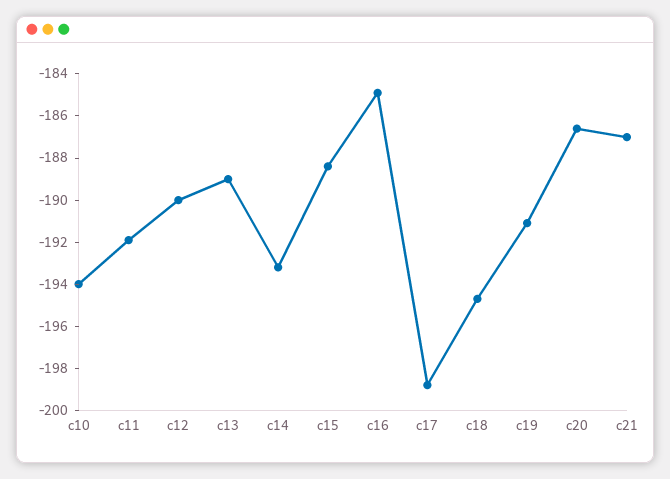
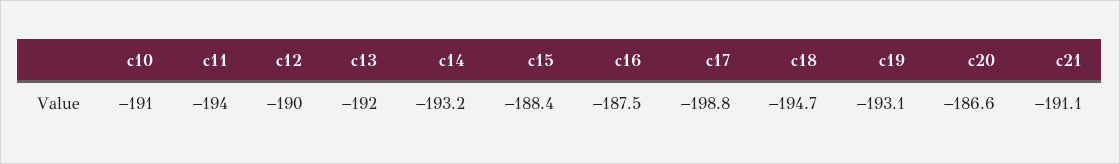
  {
-   "c10": -194,
+   "c10": -191,
-   "c11": -192,
+   "c11": -194,
    "c12": -190,
-   "c13": -189,
+   "c13": -192,
    "c14": -193.2,
    "c15": -188.4,
-   "c16": -185,
+   "c16": -187.5,
    "c17": -198.8,
    "c18": -194.7,
-   "c19": -191,
+   "c19": -193.1,
    "c20": -186.6,
-   "c21": -187
+   "c21": -191.1
  }

